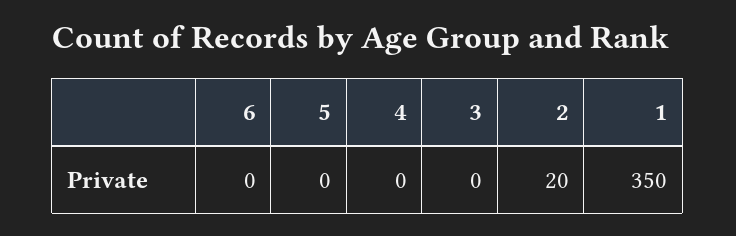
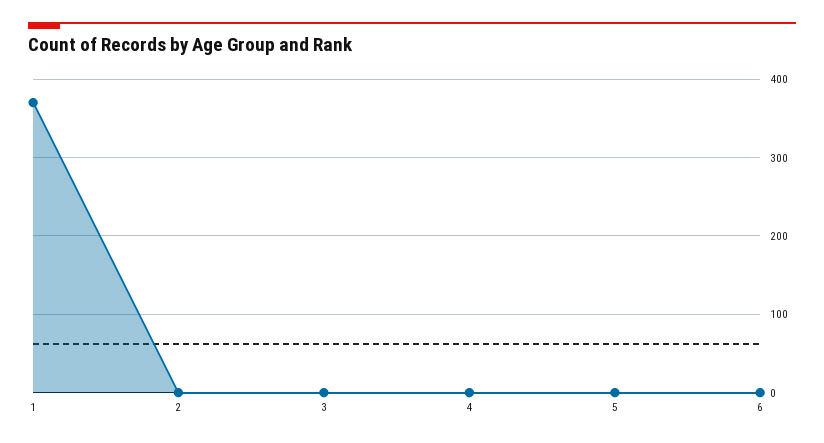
  {
    "6": 0,
    "5": 0,
    "4": 0,
    "3": 0,
-   "2": 20,
+   "2": 0,
-   "1": 350
+   "1": 370
  }

